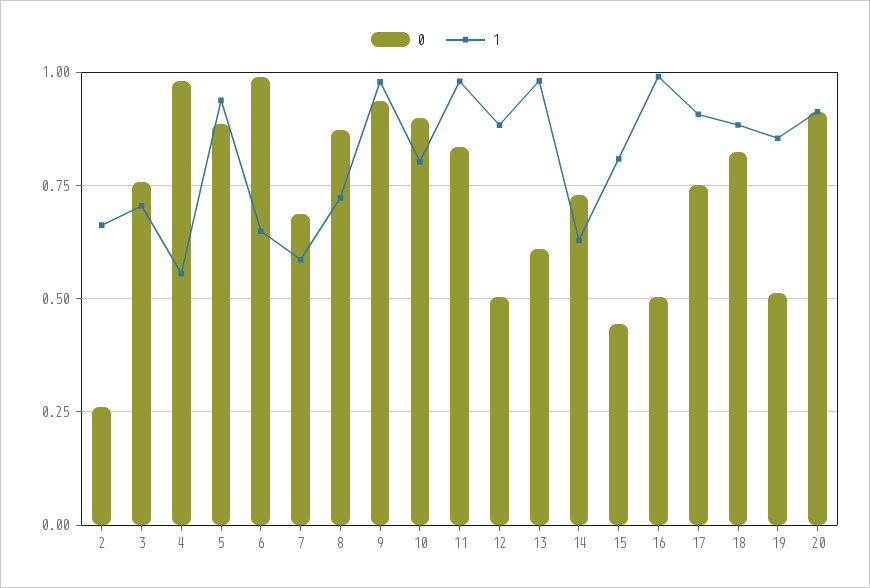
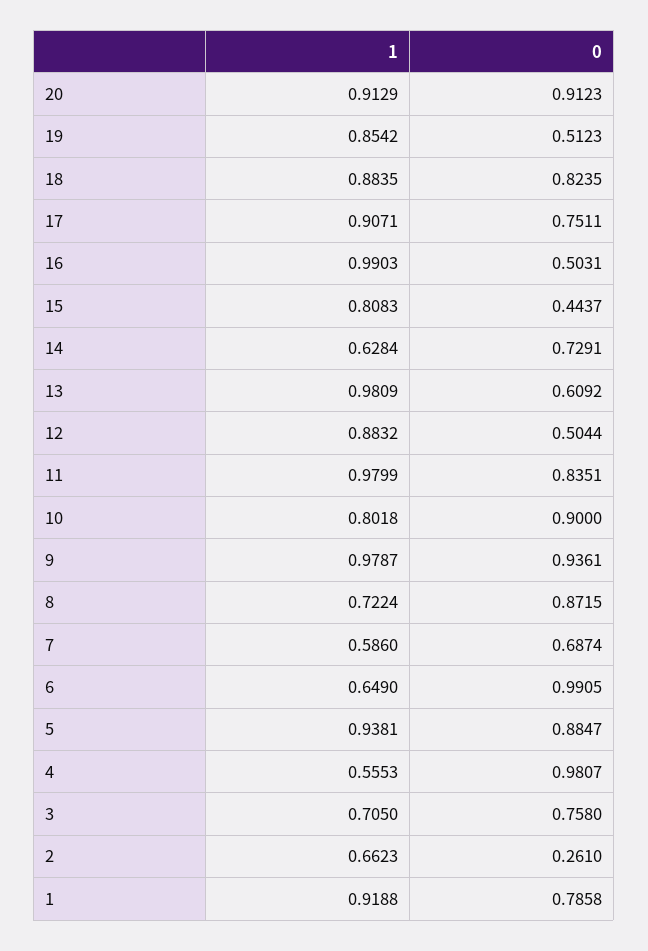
  {
    "0": {
      "2": 0.261,
      "3": 0.758,
      "4": 0.9807,
      "5": 0.8847,
      "6": 0.9905,
      "7": 0.6874,
      "8": 0.8715,
      "9": 0.9361,
      "10": 0.9,
      "11": 0.8351,
      "12": 0.5044,
      "13": 0.6092,
      "14": 0.7291,
      "15": 0.4437,
      "16": 0.5031,
      "17": 0.7511,
      "18": 0.8235,
      "19": 0.5123,
-     "20": 0.9123
+     "20": 0.9123,
+     "1": 0.7858
    },
    "1": {
      "2": 0.6623,
      "3": 0.705,
      "4": 0.5553,
      "5": 0.9381,
      "6": 0.649,
      "7": 0.586,
      "8": 0.7224,
      "9": 0.9787,
      "10": 0.8018,
      "11": 0.9799,
      "12": 0.8832,
      "13": 0.9809,
      "14": 0.6284,
      "15": 0.8083,
      "16": 0.9903,
      "17": 0.9071,
      "18": 0.8835,
      "19": 0.8542,
-     "20": 0.9129
+     "20": 0.9129,
+     "1": 0.9188
    }
  }

